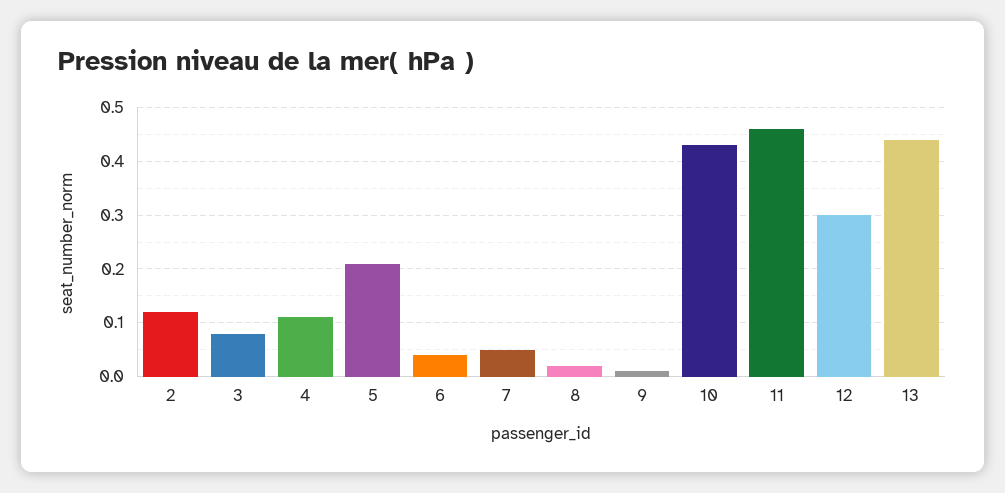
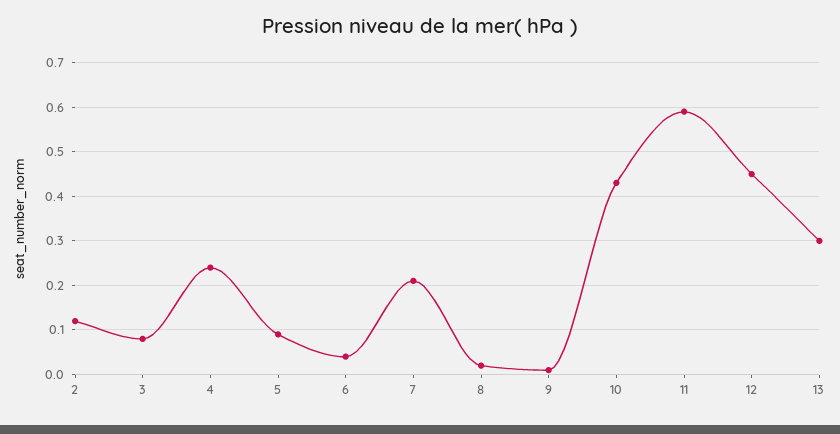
  {
    "2": 0.1,
    "3": 0.1,
-   "4": 0.1,
+   "4": 0.25,
-   "5": 0.2,
+   "5": 0.1,
    "6": 0.05,
-   "7": 0.05,
+   "7": 0.2,
    "8": 0,
    "9": 0,
    "10": 0.45,
-   "11": 0.45,
+   "11": 0.6,
-   "12": 0.3,
+   "12": 0.45,
-   "13": 0.45
+   "13": 0.3
  }

